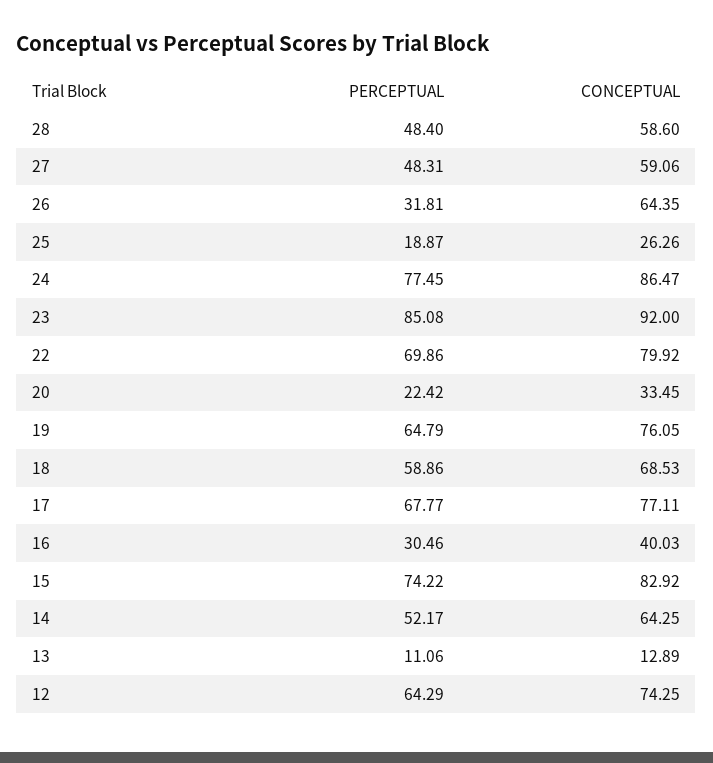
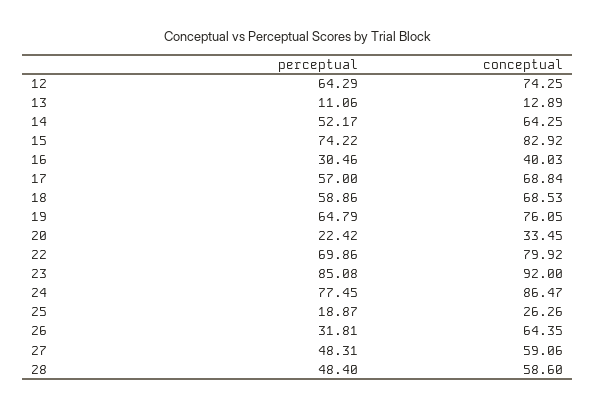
  {
    "PERCEPTUAL": {
      "28": 48.4,
      "27": 48.31,
      "26": 31.81,
      "25": 18.87,
      "24": 77.45,
      "23": 85.08,
      "22": 69.86,
      "20": 22.42,
      "19": 64.79,
      "18": 58.86,
-     "17": 67.77,
+     "17": 57,
      "16": 30.46,
      "15": 74.22,
      "14": 52.17,
      "13": 11.06,
      "12": 64.29
    },
    "CONCEPTUAL": {
      "28": 58.6,
      "27": 59.06,
      "26": 64.35,
      "25": 26.26,
      "24": 86.47,
      "23": 92,
      "22": 79.92,
      "20": 33.45,
      "19": 76.05,
      "18": 68.53,
-     "17": 77.11,
+     "17": 68.84,
      "16": 40.03,
      "15": 82.92,
      "14": 64.25,
      "13": 12.89,
      "12": 74.25
    }
  }

